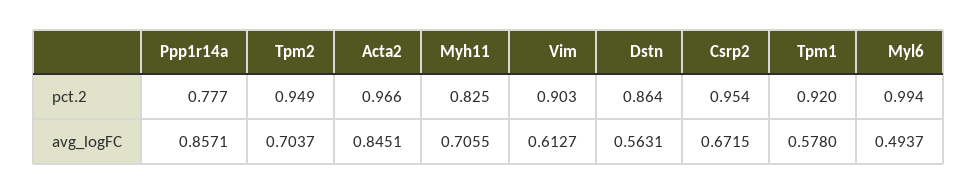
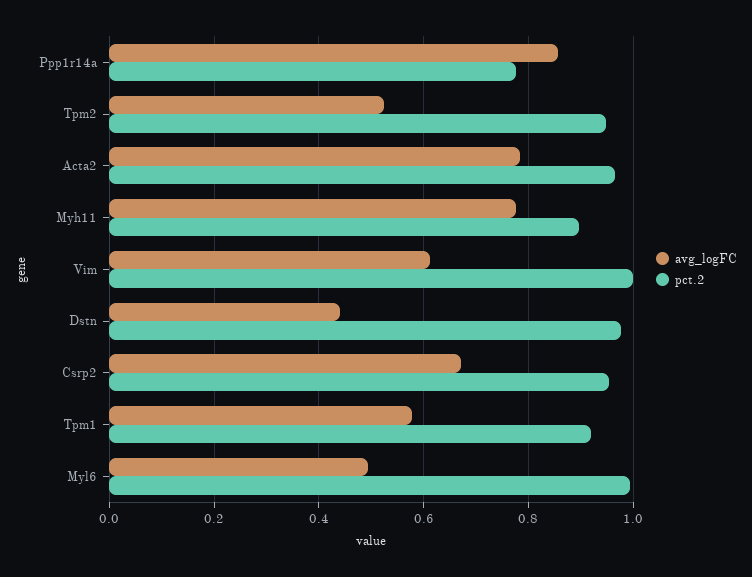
  {
    "pct.2": {
      "Ppp1r14a": 0.777,
      "Tpm2": 0.949,
      "Acta2": 0.966,
-     "Myh11": 0.825,
+     "Myh11": 0.9,
-     "Vim": 0.903,
+     "Vim": 1,
-     "Dstn": 0.864,
+     "Dstn": 0.98,
      "Csrp2": 0.954,
      "Tpm1": 0.92,
      "Myl6": 0.994
    },
    "avg_logFC": {
      "Ppp1r14a": 0.8571,
-     "Tpm2": 0.7037,
+     "Tpm2": 0.52,
-     "Acta2": 0.8451,
+     "Acta2": 0.78,
-     "Myh11": 0.7055,
+     "Myh11": 0.78,
      "Vim": 0.6127,
-     "Dstn": 0.5631,
+     "Dstn": 0.44,
      "Csrp2": 0.6715,
      "Tpm1": 0.578,
      "Myl6": 0.4937
    }
  }

